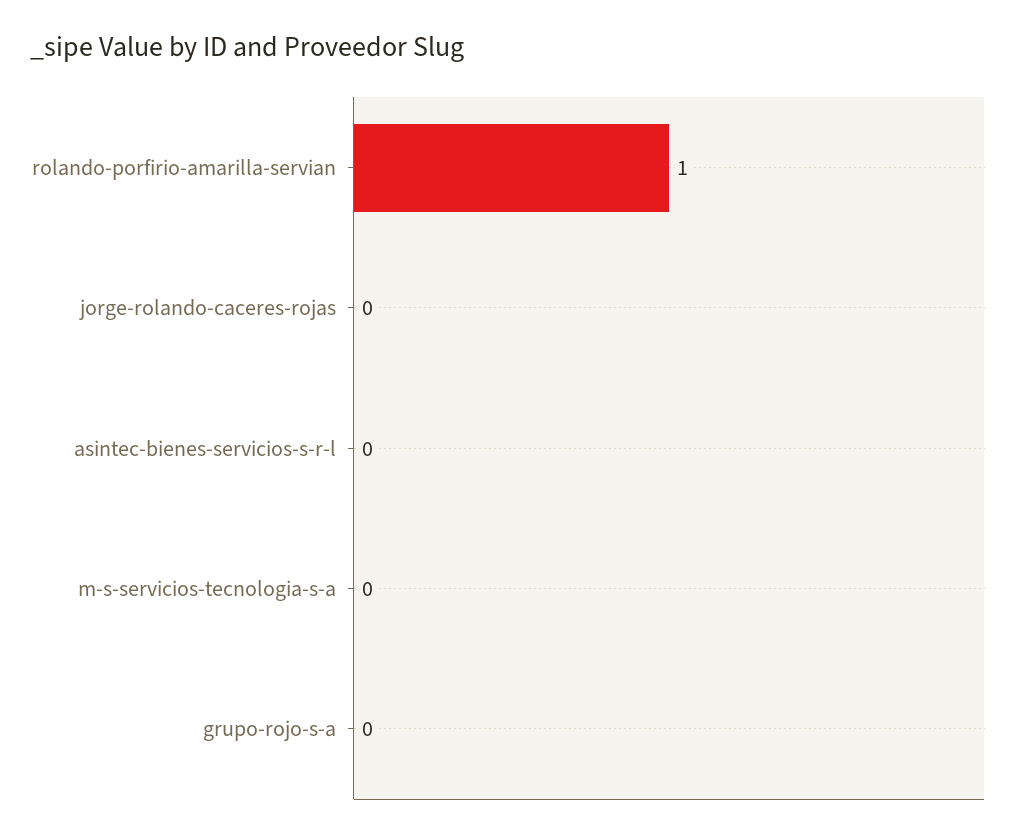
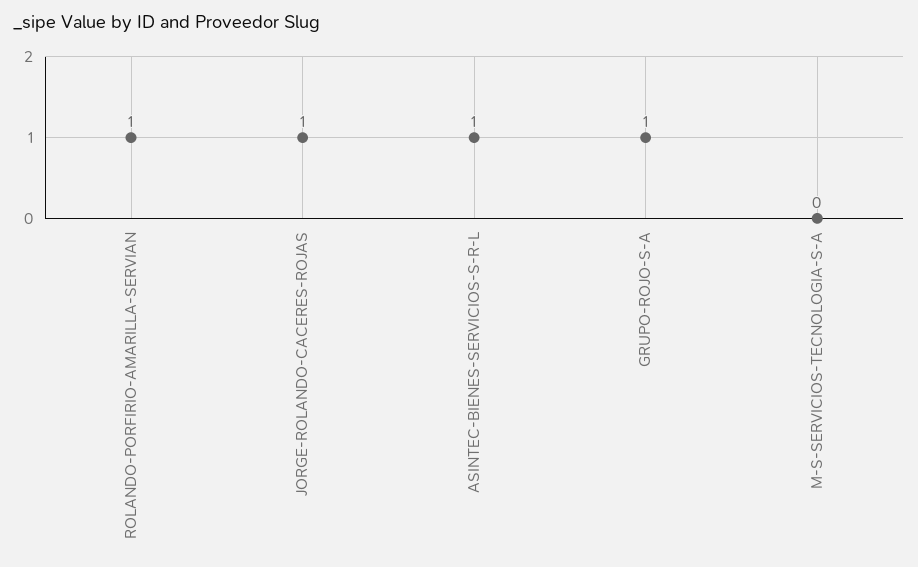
  {
    "rolando-porfirio-amarilla-servian": 1,
-   "jorge-rolando-caceres-rojas": 0,
+   "jorge-rolando-caceres-rojas": 1,
-   "asintec-bienes-servicios-s-r-l": 0,
+   "asintec-bienes-servicios-s-r-l": 1,
    "m-s-servicios-tecnologia-s-a": 0,
-   "grupo-rojo-s-a": 0
+   "grupo-rojo-s-a": 1
  }

